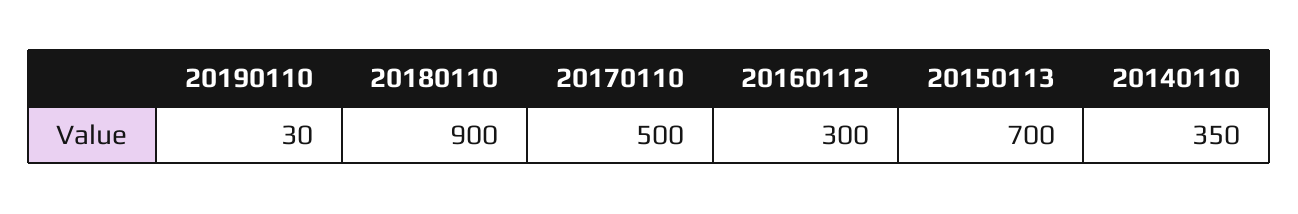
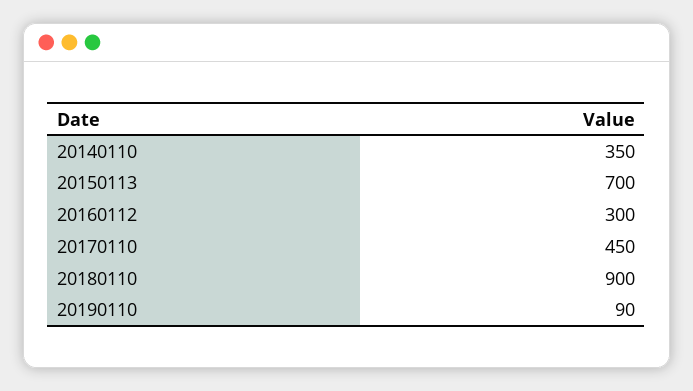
  {
-   "20190110": 30,
+   "20190110": 90,
    "20180110": 900,
-   "20170110": 500,
+   "20170110": 450,
    "20160112": 300,
    "20150113": 700,
    "20140110": 350
  }

